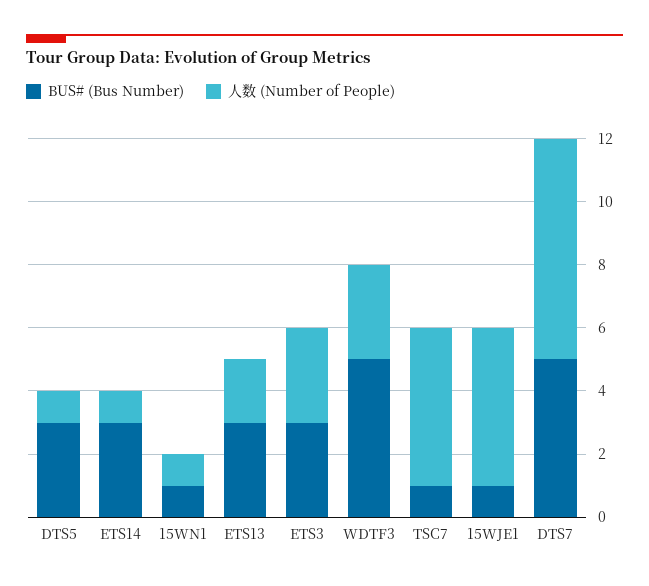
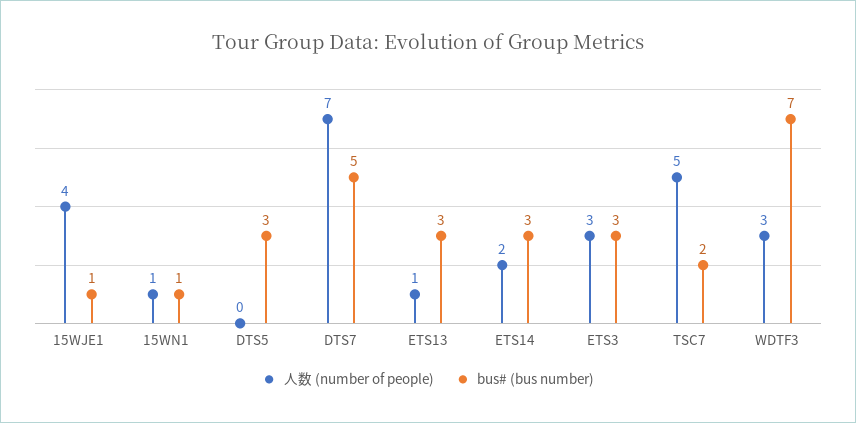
  {
    "BUS# (Bus Number)": {
      "DTS5": 3,
      "ETS14": 3,
      "15WN1": 1,
      "ETS13": 3,
      "ETS3": 3,
-     "WDTF3": 5,
+     "WDTF3": 7,
-     "TSC7": 1,
+     "TSC7": 2,
      "15WJE1": 1,
      "DTS7": 5
    },
    "人数 (Number of People)": {
-     "DTS5": 1,
+     "DTS5": 0,
-     "ETS14": 1,
+     "ETS14": 2,
      "15WN1": 1,
-     "ETS13": 2,
+     "ETS13": 1,
      "ETS3": 3,
      "WDTF3": 3,
      "TSC7": 5,
-     "15WJE1": 5,
+     "15WJE1": 4,
      "DTS7": 7
    }
  }

